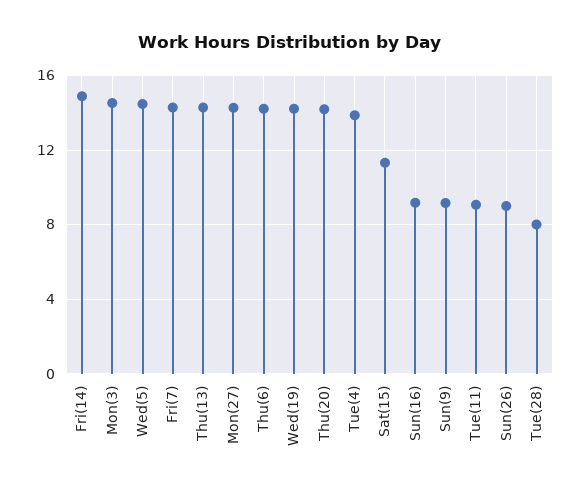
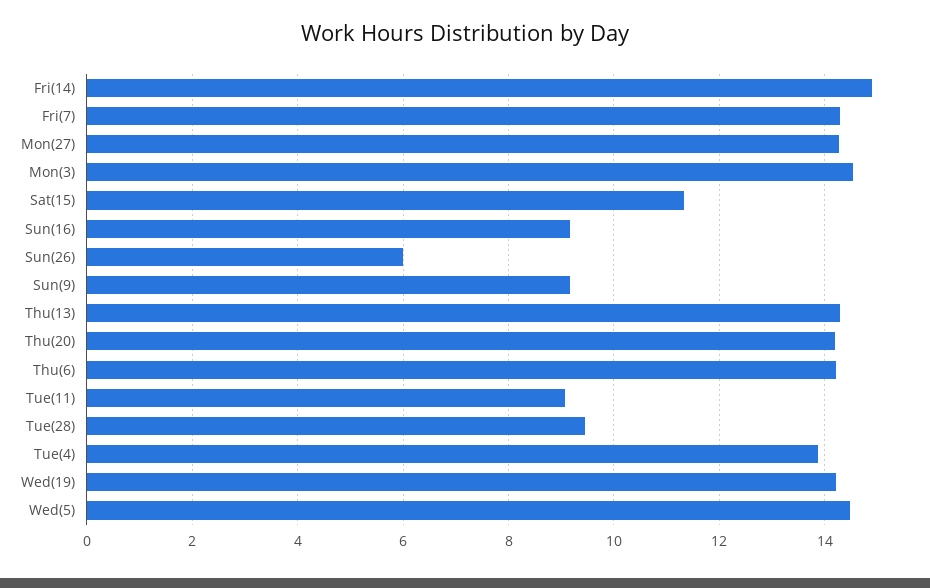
  {
    "Fri(14)": 14.8,
    "Mon(3)": 14.6,
    "Wed(5)": 14.4,
    "Fri(7)": 14.2,
    "Thu(13)": 14.2,
    "Mon(27)": 14.2,
    "Thu(6)": 14.2,
    "Wed(19)": 14.2,
    "Thu(20)": 14.2,
    "Tue(4)": 13.8,
    "Sat(15)": 11.4,
    "Sun(16)": 9.2,
    "Sun(9)": 9.2,
    "Tue(11)": 9,
-   "Sun(26)": 9,
+   "Sun(26)": 6,
-   "Tue(28)": 8
+   "Tue(28)": 9.4
  }

